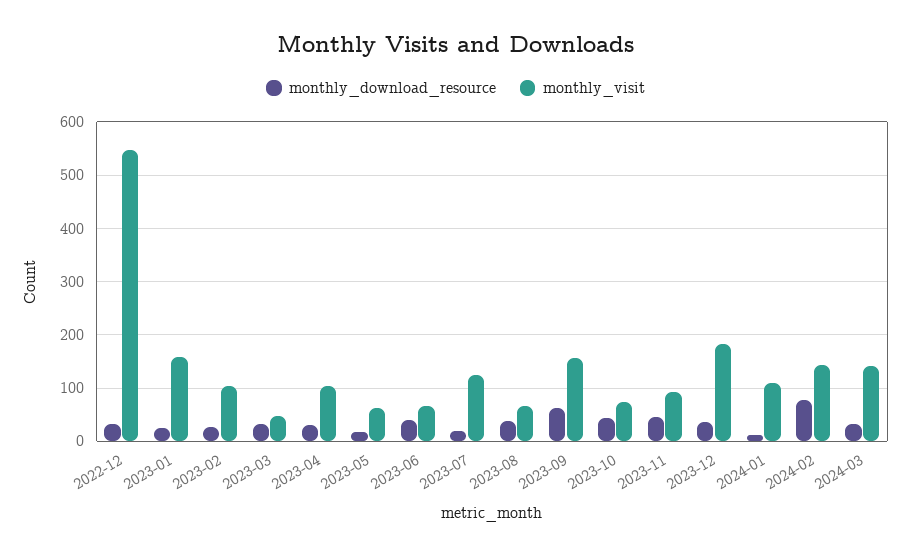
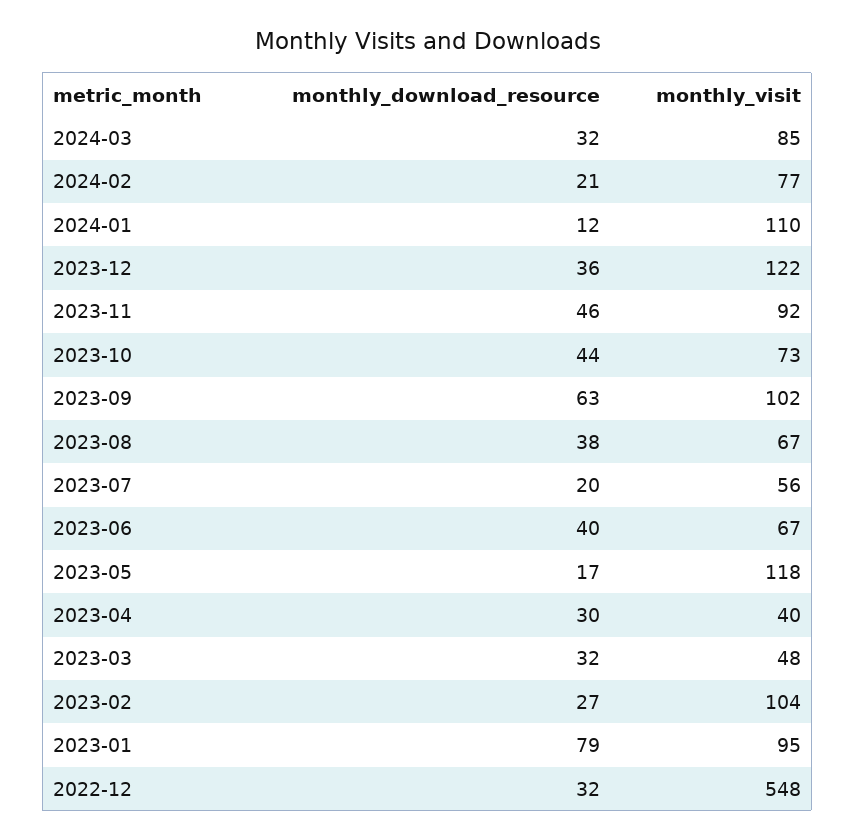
  {
    "monthly_download_resource": {
      "2022-12": 32,
-     "2023-01": 20,
+     "2023-01": 79,
      "2023-02": 27,
      "2023-03": 32,
      "2023-04": 30,
      "2023-05": 17,
      "2023-06": 40,
      "2023-07": 20,
      "2023-08": 38,
      "2023-09": 63,
      "2023-10": 44,
      "2023-11": 46,
      "2023-12": 36,
      "2024-01": 12,
-     "2024-02": 80,
+     "2024-02": 21,
      "2024-03": 32
    },
    "monthly_visit": {
      "2022-12": 548,
-     "2023-01": 160,
+     "2023-01": 95,
      "2023-02": 104,
      "2023-03": 48,
-     "2023-04": 100,
+     "2023-04": 40,
-     "2023-05": 60,
+     "2023-05": 118,
      "2023-06": 67,
-     "2023-07": 120,
+     "2023-07": 56,
      "2023-08": 67,
-     "2023-09": 160,
+     "2023-09": 102,
      "2023-10": 73,
      "2023-11": 92,
-     "2023-12": 180,
+     "2023-12": 122,
      "2024-01": 110,
-     "2024-02": 140,
+     "2024-02": 77,
-     "2024-03": 140
+     "2024-03": 85
    }
  }

